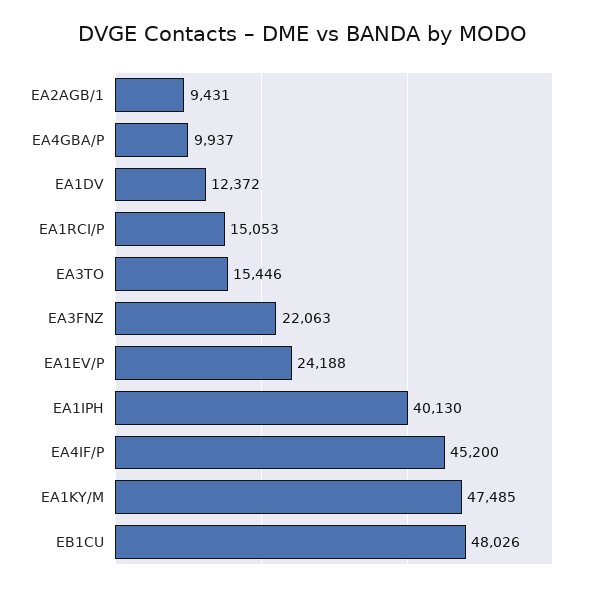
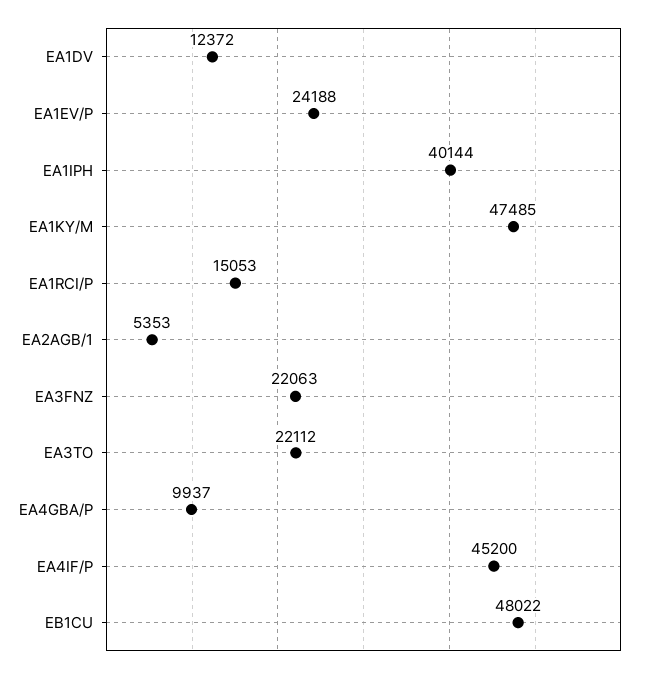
  {
-   "EA2AGB/1": 9431,
+   "EA2AGB/1": 5353,
    "EA4GBA/P": 9937,
    "EA1DV": 12372,
    "EA1RCI/P": 15053,
-   "EA3TO": 15446,
+   "EA3TO": 22112,
    "EA3FNZ": 22063,
    "EA1EV/P": 24188,
-   "EA1IPH": 40130,
+   "EA1IPH": 40144,
    "EA4IF/P": 45200,
    "EA1KY/M": 47485,
-   "EB1CU": 48026
+   "EB1CU": 48022
  }

